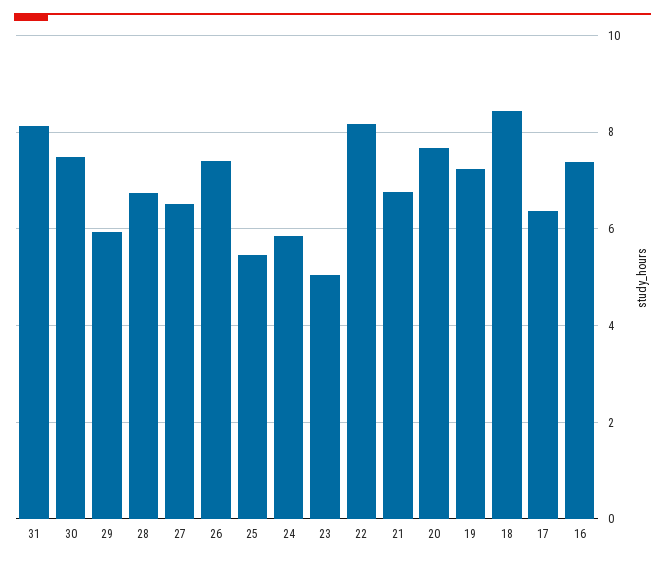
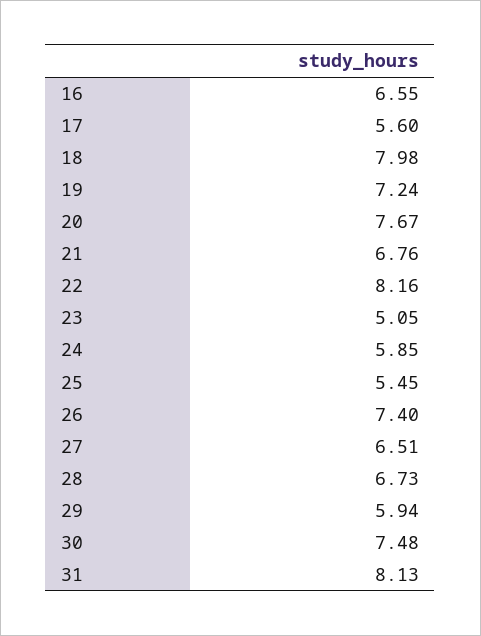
  {
    "31": 8.13,
    "30": 7.48,
    "29": 5.94,
    "28": 6.73,
    "27": 6.51,
    "26": 7.4,
    "25": 5.45,
    "24": 5.85,
    "23": 5.05,
    "22": 8.16,
    "21": 6.76,
    "20": 7.67,
    "19": 7.24,
-   "18": 8.4,
+   "18": 7.98,
-   "17": 6.4,
+   "17": 5.6,
-   "16": 7.4
+   "16": 6.55
  }

